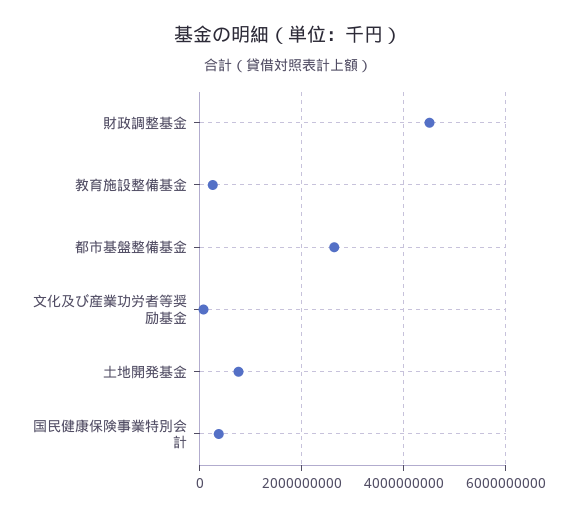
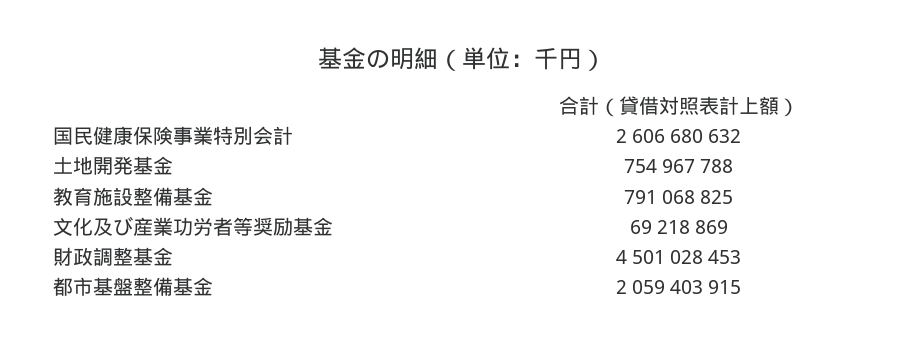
  {
    "財政調整基金": 4501028453,
-   "教育施設整備基金": 200000000,
+   "教育施設整備基金": 791068825,
-   "都市基盤整備基金": 2600000000,
+   "都市基盤整備基金": 2059403915,
    "文化及び産業功労者等奨励基金": 69218869,
    "土地開発基金": 754967788,
-   "国民健康保険事業特別会計": 400000000
+   "国民健康保険事業特別会計": 2606680632
  }

